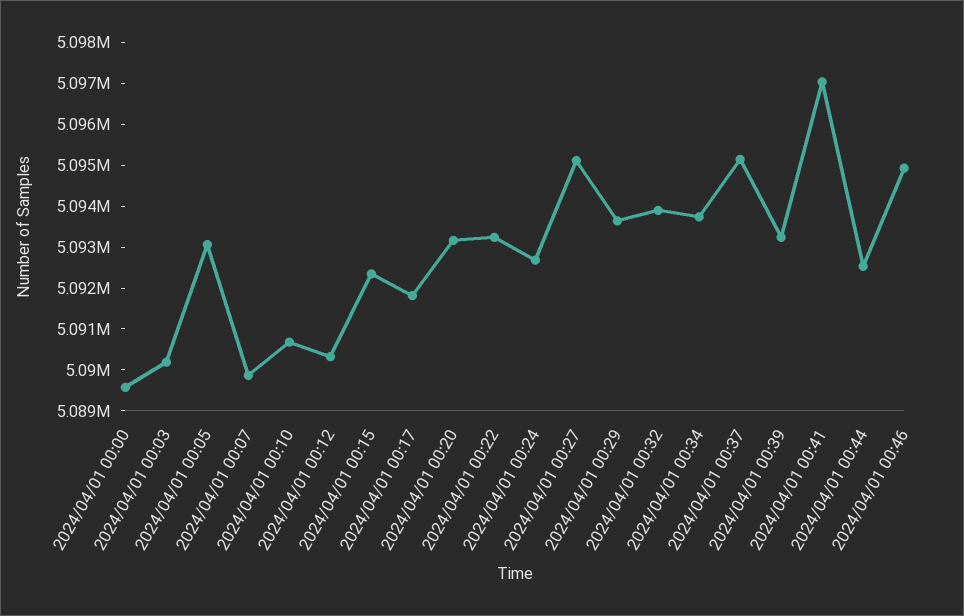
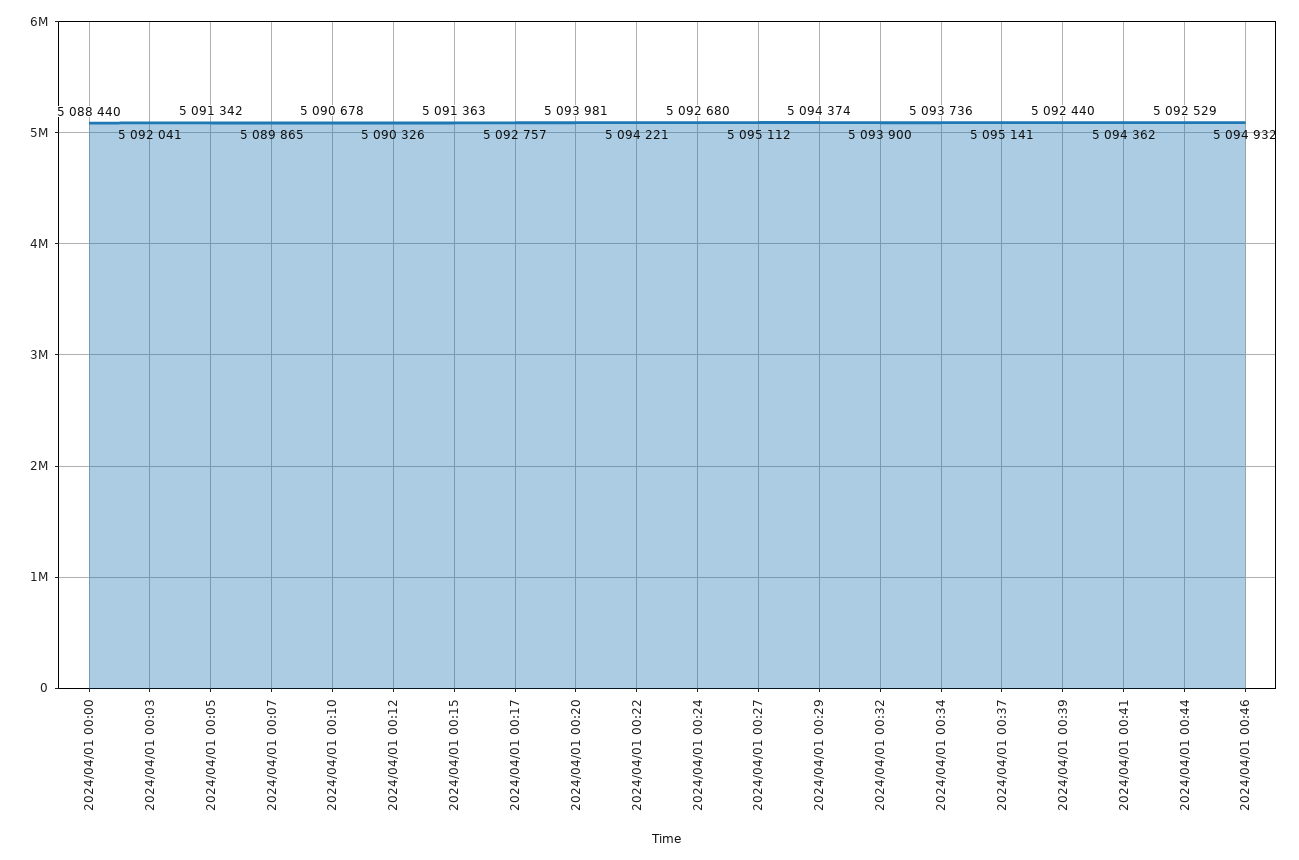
  {
-   "2024/04/01 00:00": 5089600,
+   "2024/04/01 00:00": 5088440,
-   "2024/04/01 00:03": 5090200,
+   "2024/04/01 00:03": 5092041,
-   "2024/04/01 00:05": 5093000,
+   "2024/04/01 00:05": 5091342,
    "2024/04/01 00:07": 5089865,
    "2024/04/01 00:10": 5090678,
    "2024/04/01 00:12": 5090326,
-   "2024/04/01 00:15": 5092400,
+   "2024/04/01 00:15": 5091363,
-   "2024/04/01 00:17": 5091800,
+   "2024/04/01 00:17": 5092757,
-   "2024/04/01 00:20": 5093200,
+   "2024/04/01 00:20": 5093981,
-   "2024/04/01 00:22": 5093200,
+   "2024/04/01 00:22": 5094221,
    "2024/04/01 00:24": 5092680,
    "2024/04/01 00:27": 5095112,
-   "2024/04/01 00:29": 5093600,
+   "2024/04/01 00:29": 5094374,
    "2024/04/01 00:32": 5093900,
    "2024/04/01 00:34": 5093736,
    "2024/04/01 00:37": 5095141,
-   "2024/04/01 00:39": 5093200,
+   "2024/04/01 00:39": 5092440,
-   "2024/04/01 00:41": 5097000,
+   "2024/04/01 00:41": 5094362,
    "2024/04/01 00:44": 5092529,
    "2024/04/01 00:46": 5094932
  }

